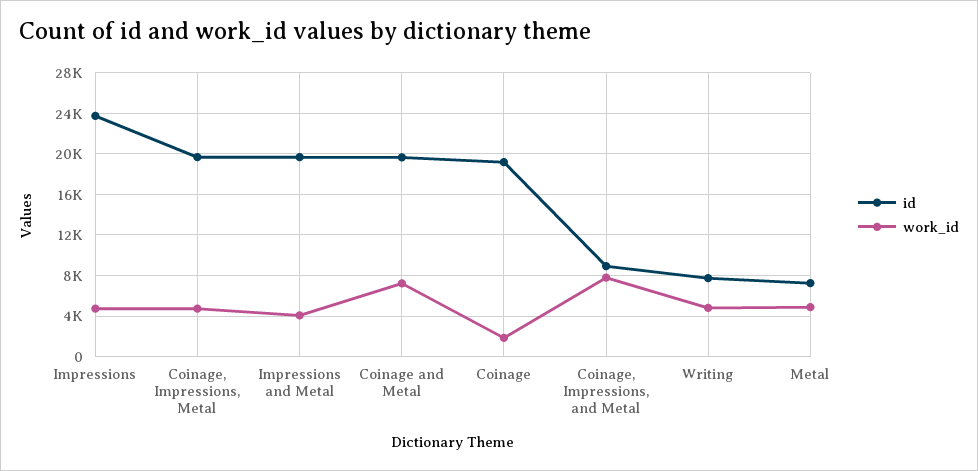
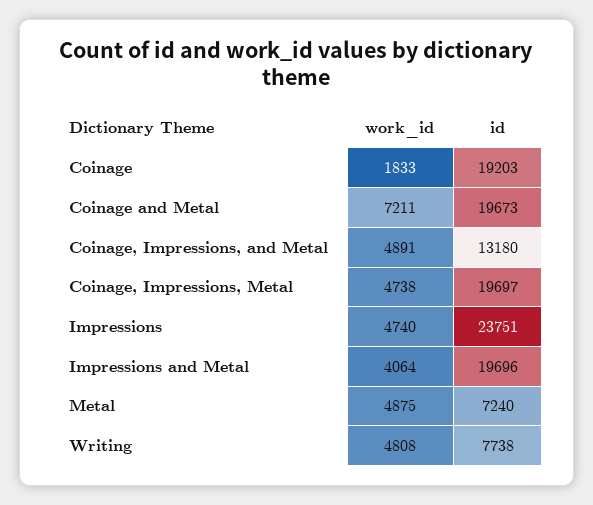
  {
    "id": {
      "Impressions": 23751,
      "Coinage, Impressions, Metal": 19697,
      "Impressions and Metal": 19696,
      "Coinage and Metal": 19673,
      "Coinage": 19203,
-     "Coinage, Impressions, and Metal": 9000,
+     "Coinage, Impressions, and Metal": 13180,
      "Writing": 7738,
      "Metal": 7240
    },
    "work_id": {
      "Impressions": 4740,
      "Coinage, Impressions, Metal": 4738,
      "Impressions and Metal": 4064,
      "Coinage and Metal": 7211,
      "Coinage": 1833,
-     "Coinage, Impressions, and Metal": 8000,
+     "Coinage, Impressions, and Metal": 4891,
      "Writing": 4808,
      "Metal": 4875
    }
  }

